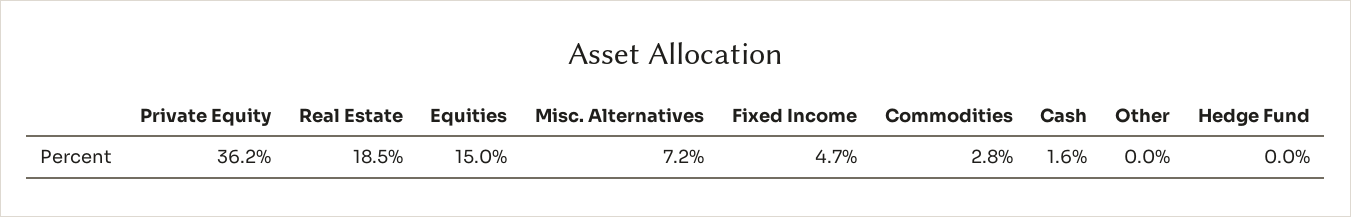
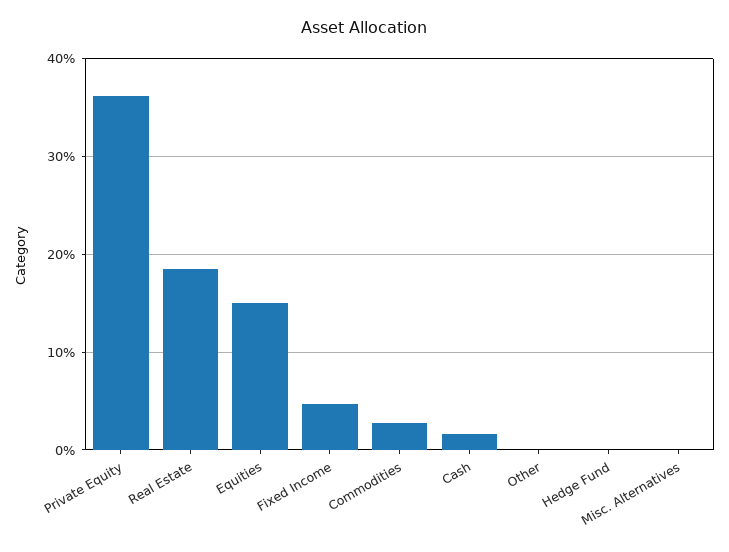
  {
    "Private Equity": 36.2,
    "Real Estate": 18.5,
    "Equities": 15,
-   "Misc. Alternatives": 7.2,
+   "Misc. Alternatives": 0,
    "Fixed Income": 4.7,
    "Commodities": 2.8,
    "Cash": 1.6,
    "Other": 0,
    "Hedge Fund": 0
  }

